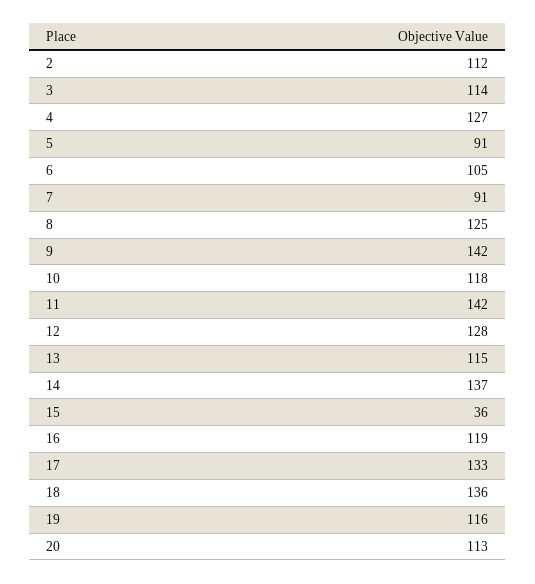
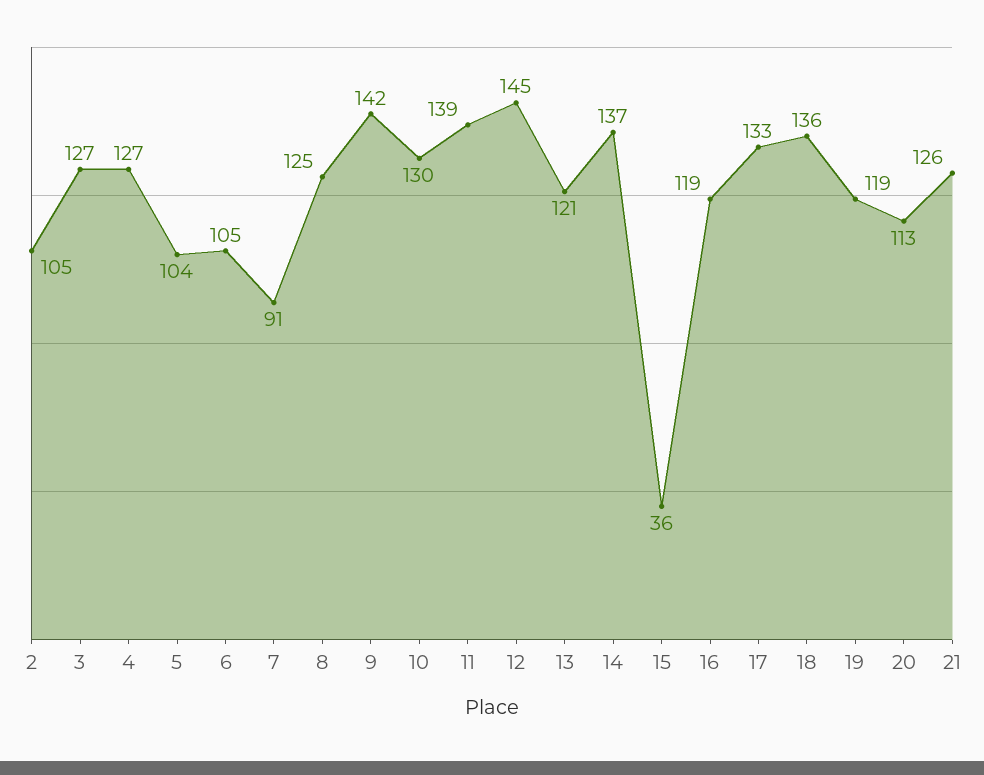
  {
-   "2": 112,
+   "2": 105,
-   "3": 114,
+   "3": 127,
    "4": 127,
-   "5": 91,
+   "5": 104,
    "6": 105,
    "7": 91,
    "8": 125,
    "9": 142,
-   "10": 118,
+   "10": 130,
-   "11": 142,
+   "11": 139,
-   "12": 128,
+   "12": 145,
-   "13": 115,
+   "13": 121,
    "14": 137,
    "15": 36,
    "16": 119,
    "17": 133,
    "18": 136,
-   "19": 116,
+   "19": 119,
-   "20": 113
+   "20": 113,
+   "21": 126
  }

